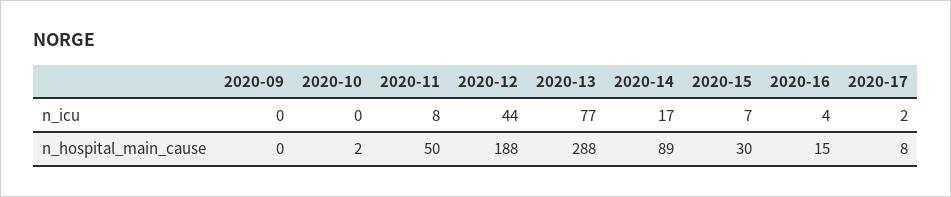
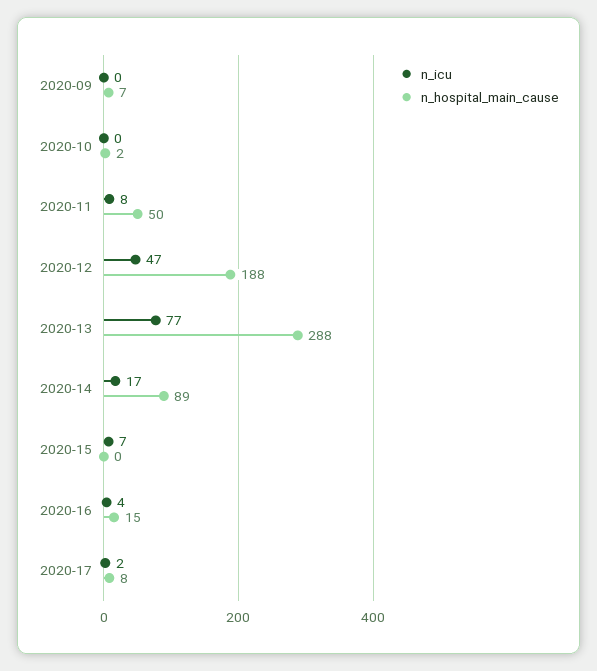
  {
    "n_icu": {
      "2020-09": 0,
      "2020-10": 0,
      "2020-11": 8,
-     "2020-12": 44,
+     "2020-12": 47,
      "2020-13": 77,
      "2020-14": 17,
      "2020-15": 7,
      "2020-16": 4,
      "2020-17": 2
    },
    "n_hospital_main_cause": {
-     "2020-09": 0,
+     "2020-09": 7,
      "2020-10": 2,
      "2020-11": 50,
      "2020-12": 188,
      "2020-13": 288,
      "2020-14": 89,
-     "2020-15": 30,
+     "2020-15": 0,
      "2020-16": 15,
      "2020-17": 8
    }
  }

